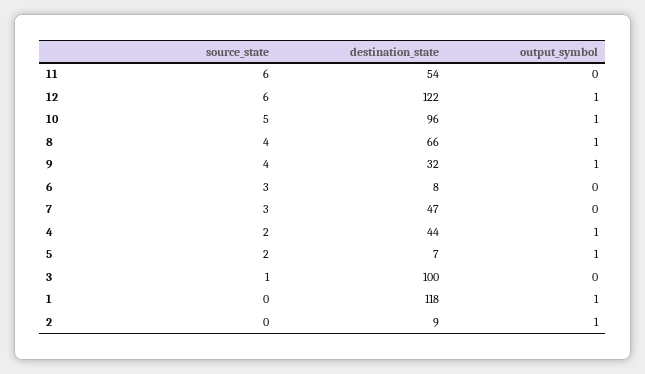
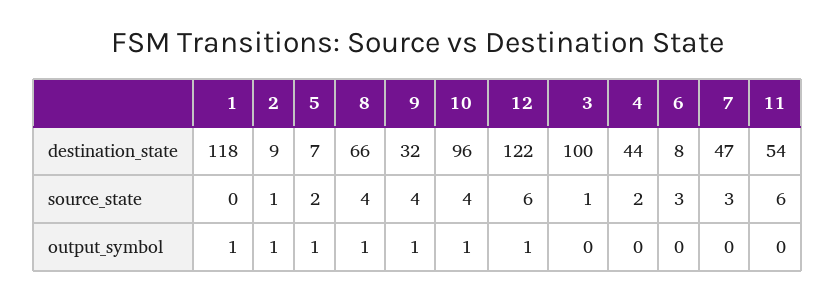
  {
    "source_state": {
      "11": 6,
      "12": 6,
-     "10": 5,
+     "10": 4,
      "8": 4,
      "9": 4,
      "6": 3,
      "7": 3,
      "4": 2,
      "5": 2,
      "3": 1,
      "1": 0,
-     "2": 0
+     "2": 1
    },
    "destination_state": {
      "11": 54,
      "12": 122,
      "10": 96,
      "8": 66,
      "9": 32,
      "6": 8,
      "7": 47,
      "4": 44,
      "5": 7,
      "3": 100,
      "1": 118,
      "2": 9
    },
    "output_symbol": {
      "11": 0,
      "12": 1,
      "10": 1,
      "8": 1,
      "9": 1,
      "6": 0,
      "7": 0,
-     "4": 1,
+     "4": 0,
      "5": 1,
      "3": 0,
      "1": 1,
      "2": 1
    }
  }

